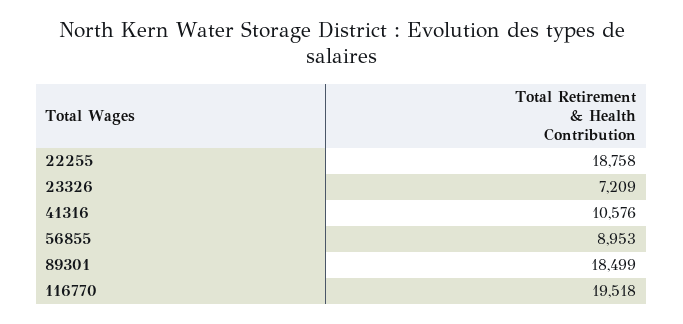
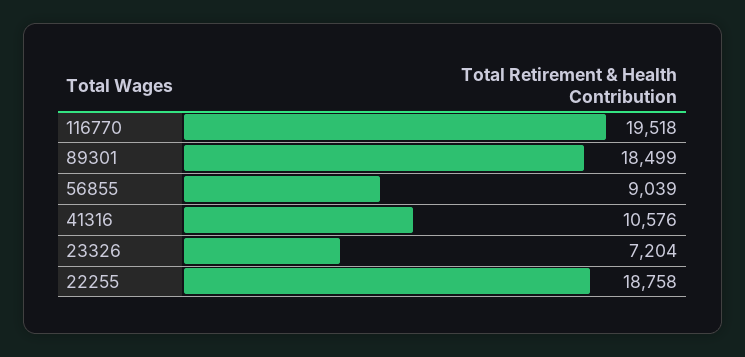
  {
    "22255": 18758,
-   "23326": 7209,
+   "23326": 7204,
    "41316": 10576,
-   "56855": 8953,
+   "56855": 9039,
    "89301": 18499,
    "116770": 19518
  }

